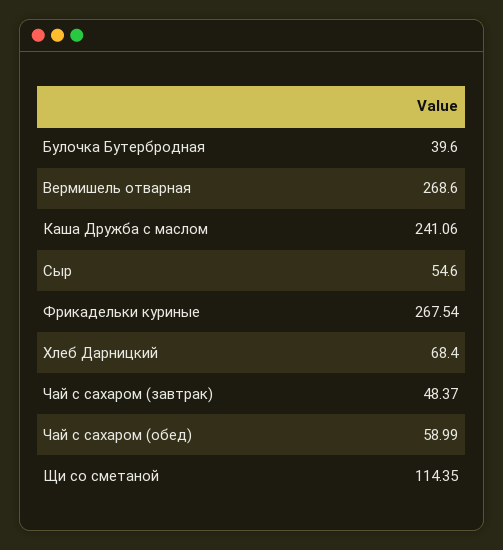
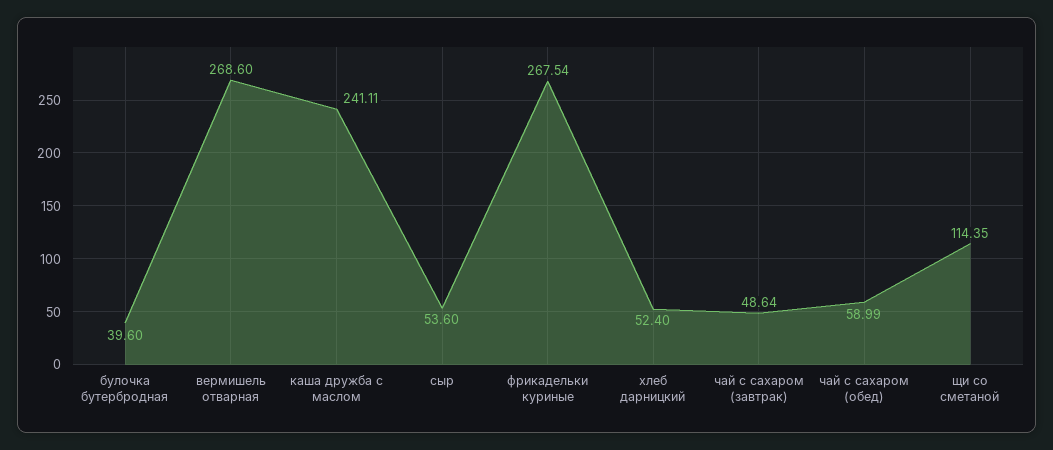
  {
    "Булочка Бутербродная": 39.6,
    "Вермишель отварная": 268.6,
-   "Каша Дружба с маслом": 241.06,
+   "Каша Дружба с маслом": 241.11,
-   "Сыр": 54.6,
+   "Сыр": 53.6,
    "Фрикадельки куриные": 267.54,
-   "Хлеб Дарницкий": 68.4,
+   "Хлеб Дарницкий": 52.4,
-   "Чай с сахаром (завтрак)": 48.37,
+   "Чай с сахаром (завтрак)": 48.64,
    "Чай с сахаром (обед)": 58.99,
    "Щи со сметаной": 114.35
  }

